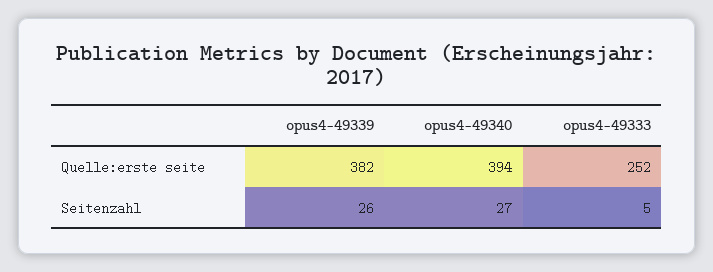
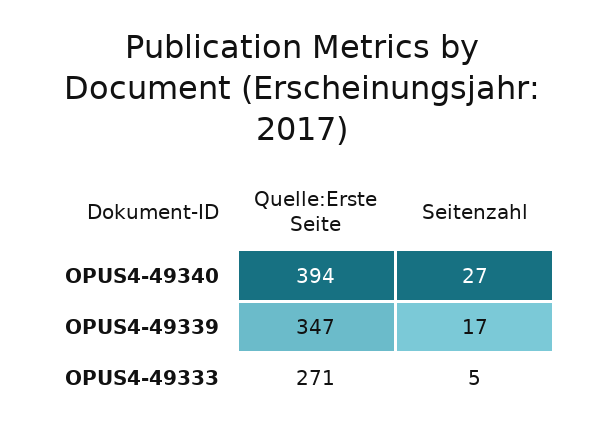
  {
    "opus4-49339": {
-     "Quelle:erste seite": 382,
+     "Quelle:erste seite": 347,
-     "Seitenzahl": 26
+     "Seitenzahl": 17
    },
    "opus4-49340": {
      "Quelle:erste seite": 394,
      "Seitenzahl": 27
    },
    "opus4-49333": {
-     "Quelle:erste seite": 252,
+     "Quelle:erste seite": 271,
      "Seitenzahl": 5
    }
  }

